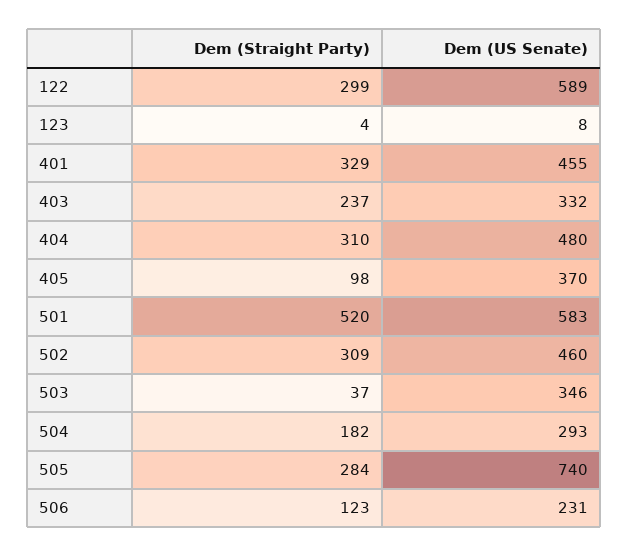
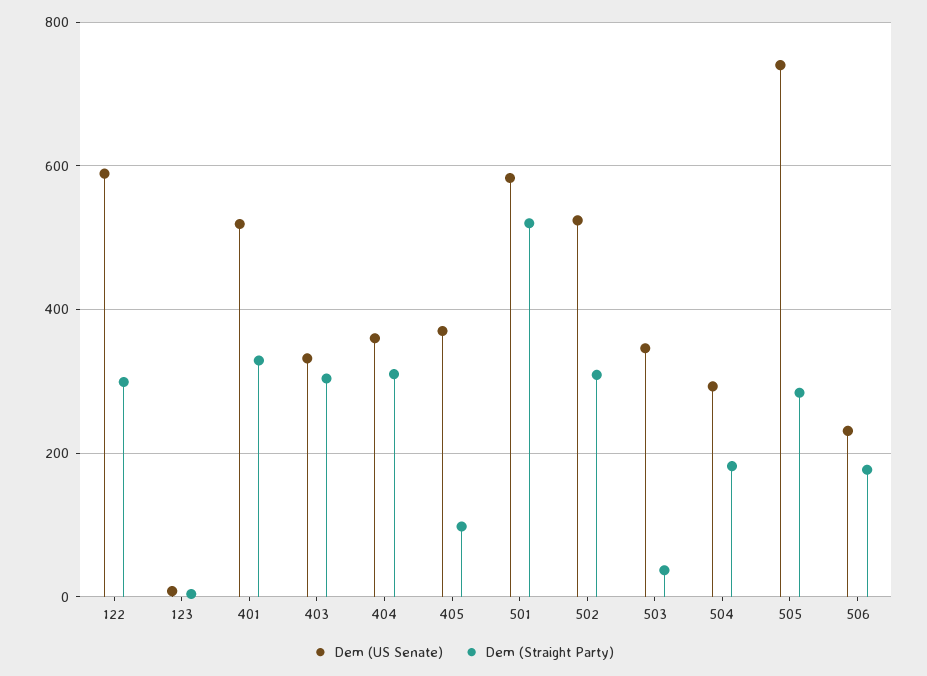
  {
    "Dem (Straight Party)": {
      "122": 299,
      "123": 4,
      "401": 329,
-     "403": 237,
+     "403": 300,
      "404": 310,
      "405": 98,
      "501": 520,
      "502": 309,
      "503": 37,
      "504": 182,
      "505": 284,
-     "506": 123
+     "506": 180
    },
    "Dem (US Senate)": {
      "122": 589,
      "123": 8,
-     "401": 455,
+     "401": 520,
      "403": 332,
-     "404": 480,
+     "404": 360,
      "405": 370,
      "501": 583,
-     "502": 460,
+     "502": 520,
      "503": 346,
      "504": 293,
      "505": 740,
      "506": 231
    }
  }

